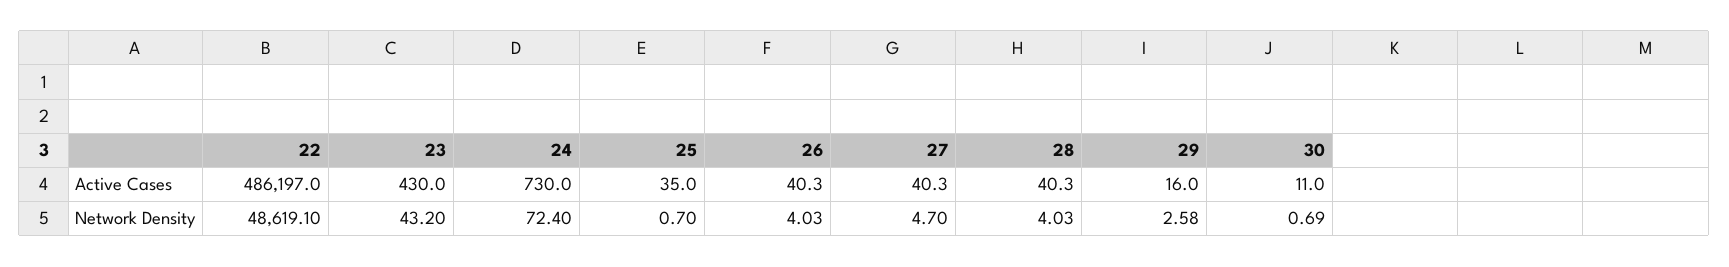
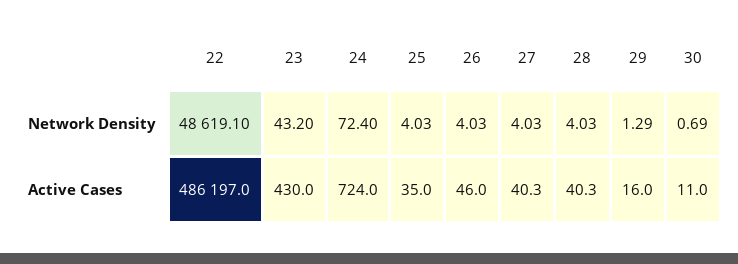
  {
    "22": {
      "Active Cases": 486197,
      "Network Density": 48619.1
    },
    "23": {
      "Active Cases": 430,
      "Network Density": 43.2
    },
    "24": {
-     "Active Cases": 730,
+     "Active Cases": 724,
      "Network Density": 72.4
    },
    "25": {
      "Active Cases": 35,
-     "Network Density": 0.7
+     "Network Density": 4.03
    },
    "26": {
-     "Active Cases": 40.3,
+     "Active Cases": 46,
      "Network Density": 4.03
    },
    "27": {
      "Active Cases": 40.3,
-     "Network Density": 4.7
+     "Network Density": 4.03
    },
    "28": {
      "Active Cases": 40.3,
      "Network Density": 4.03
    },
    "29": {
      "Active Cases": 16,
-     "Network Density": 2.58
+     "Network Density": 1.29
    },
    "30": {
      "Active Cases": 11,
      "Network Density": 0.69
    }
  }

